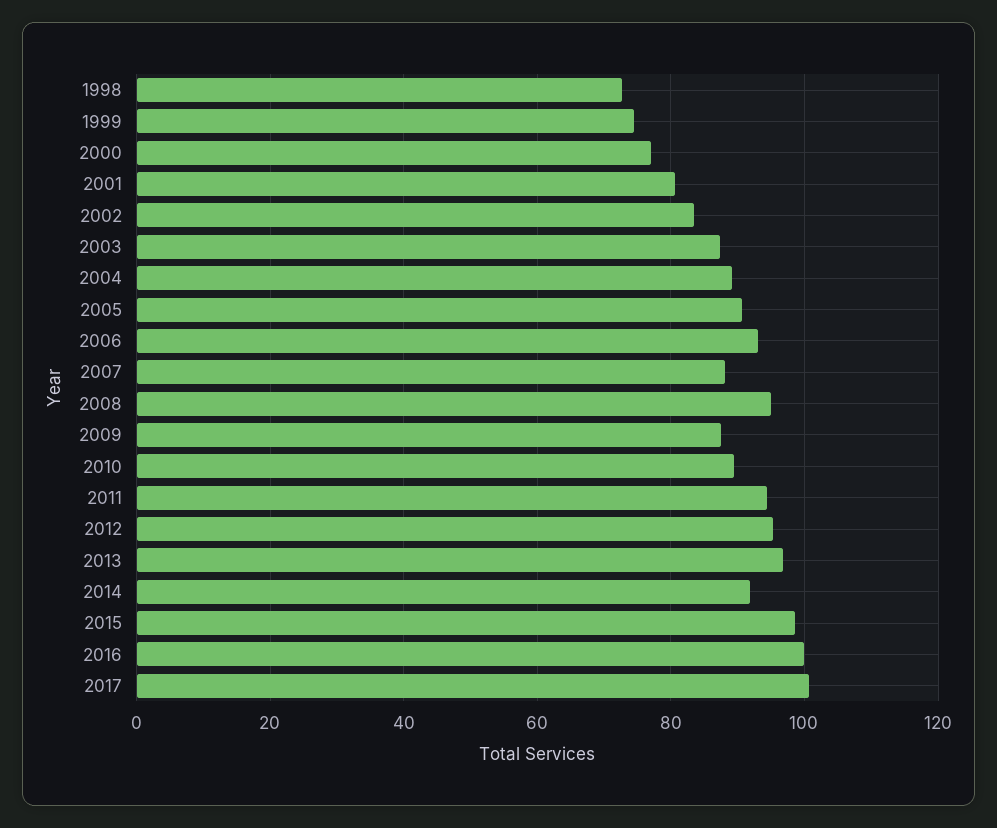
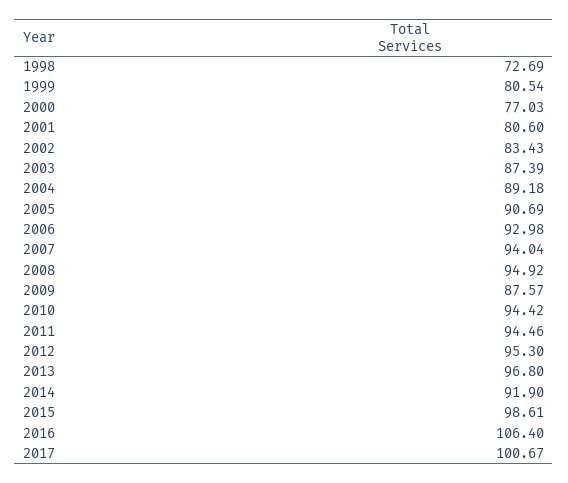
  {
    "1998": 72.69,
-   "1999": 74,
+   "1999": 80.54,
    "2000": 77.03,
    "2001": 80.6,
    "2002": 83.43,
    "2003": 87.39,
    "2004": 89.18,
    "2005": 90.69,
    "2006": 92.98,
-   "2007": 88,
+   "2007": 94.04,
    "2008": 94.92,
    "2009": 87.57,
-   "2010": 90,
+   "2010": 94.42,
    "2011": 94.46,
    "2012": 95.3,
    "2013": 96.8,
    "2014": 91.9,
    "2015": 98.61,
-   "2016": 100,
+   "2016": 106.4,
    "2017": 100.67
  }

